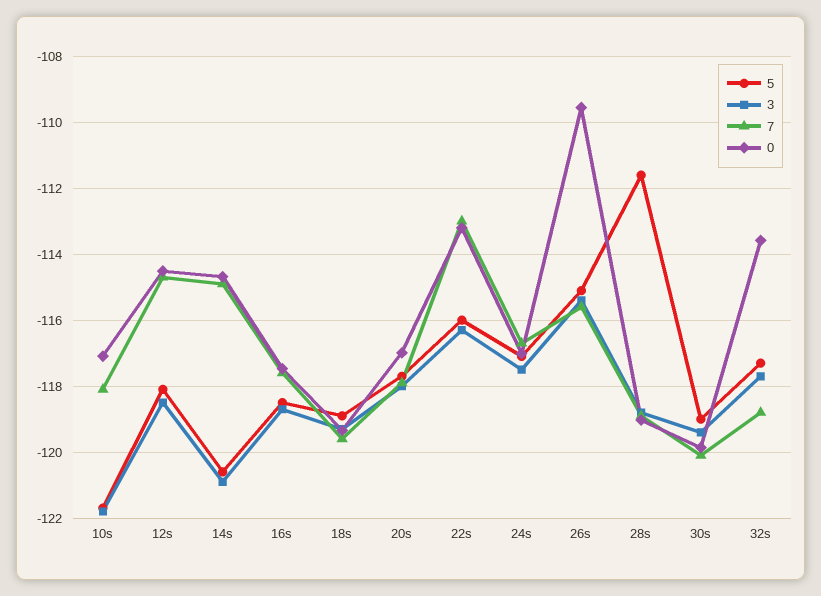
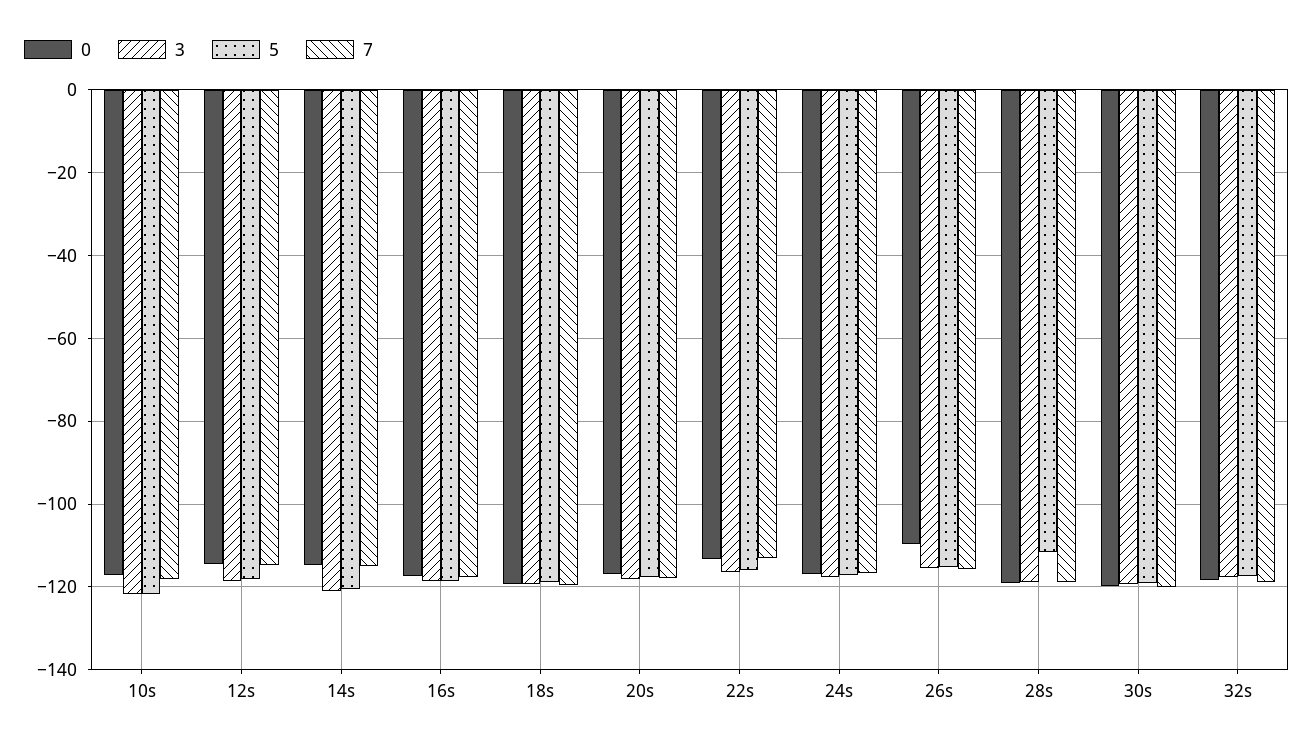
  {
    "5": {
      "10s": -121.8,
      "12s": -118.2,
      "14s": -120.6,
      "16s": -118.6,
      "18s": -119,
      "20s": -117.8,
      "22s": -116,
      "24s": -117.2,
      "26s": -115.2,
      "28s": -111.6,
      "30s": -119,
      "32s": -117.4
    },
    "3": {
      "10s": -121.8,
      "12s": -118.6,
      "14s": -121,
      "16s": -118.8,
      "18s": -119.4,
      "20s": -118,
      "22s": -116.4,
      "24s": -117.6,
      "26s": -115.4,
      "28s": -118.8,
      "30s": -119.4,
      "32s": -117.8
    },
    "7": {
      "10s": -118.2,
      "12s": -114.8,
      "14s": -115,
      "16s": -117.6,
      "18s": -119.6,
      "20s": -118,
      "22s": -113,
      "24s": -116.8,
      "26s": -115.6,
      "28s": -119,
      "30s": -120.2,
      "32s": -118.8
    },
    "0": {
      "10s": -117,
      "12s": -114.6,
      "14s": -114.6,
      "16s": -117.4,
      "18s": -119.4,
      "20s": -117,
      "22s": -113.2,
      "24s": -117,
      "26s": -109.6,
      "28s": -119,
      "30s": -119.8,
-     "32s": -113.6
+     "32s": -118
    }
  }

